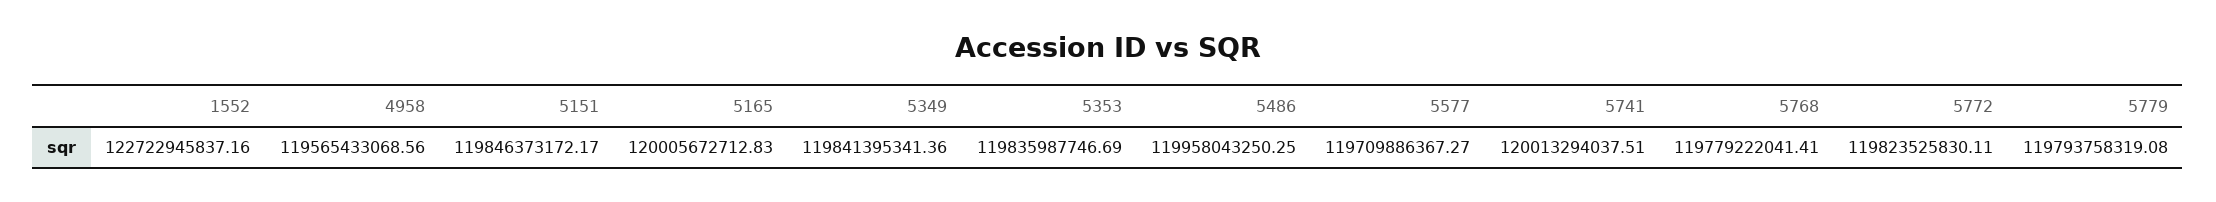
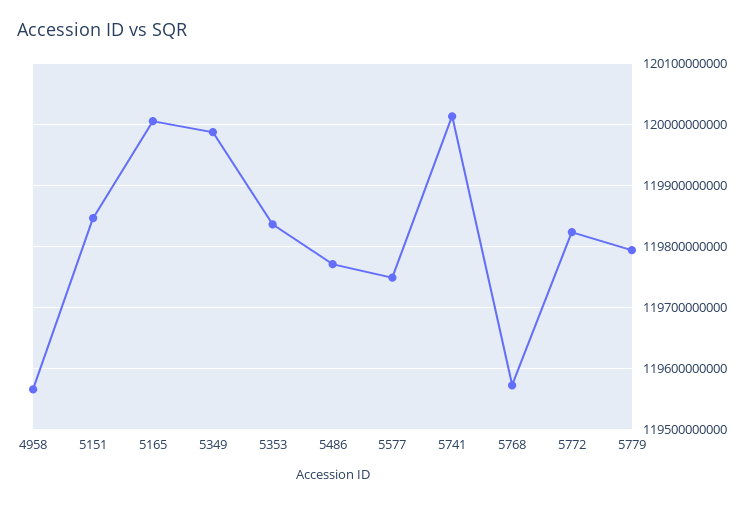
  {
-   "1552": 122722945837.16,
    "4958": 119565433068.56,
    "5151": 119846373172.17,
    "5165": 120005672712.83,
-   "5349": 119841395341.36,
+   "5349": 119990000000,
    "5353": 119835987746.69,
-   "5486": 119958043250.25,
+   "5486": 119770000000,
-   "5577": 119709886367.27,
+   "5577": 119750000000,
    "5741": 120013294037.51,
-   "5768": 119779222041.41,
+   "5768": 119570000000,
    "5772": 119823525830.11,
    "5779": 119793758319.08
  }

